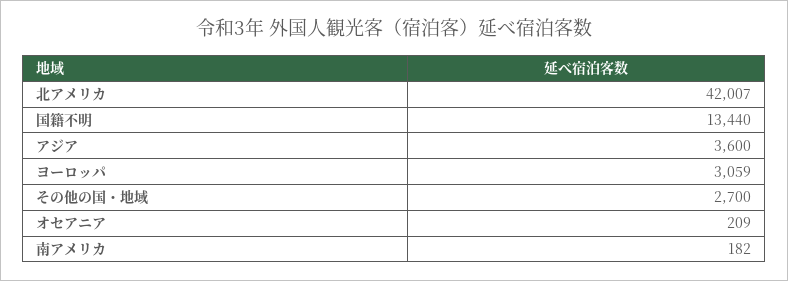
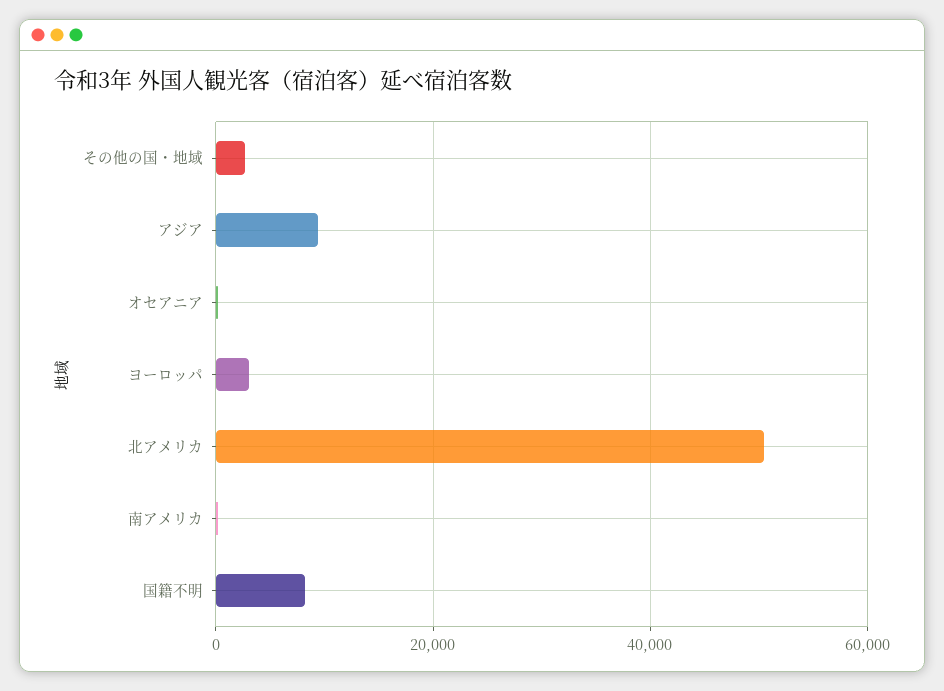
  {
-   "北アメリカ": 42007,
+   "北アメリカ": 50000,
-   "国籍不明": 13440,
+   "国籍不明": 8000,
-   "アジア": 3600,
+   "アジア": 10000,
    "ヨーロッパ": 3059,
    "その他の国・地域": 2700,
    "オセアニア": 209,
    "南アメリカ": 182
  }

